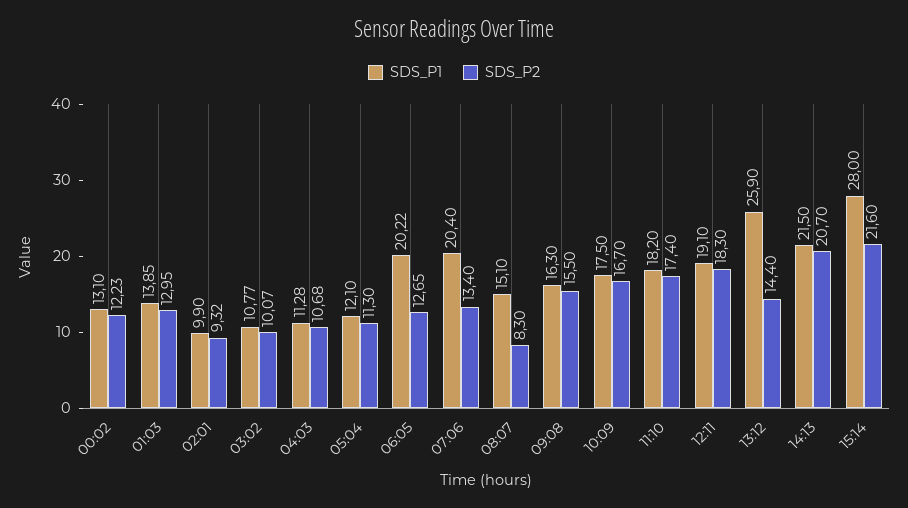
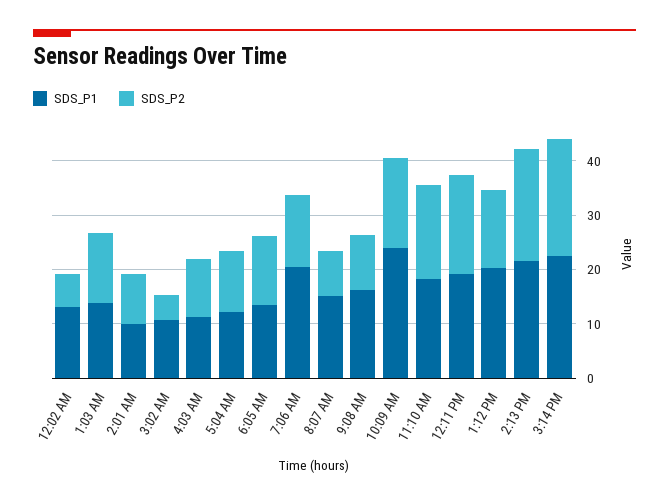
  {
    "SDS_P1": {
      "00:02": 13.1,
      "01:03": 13.85,
      "02:01": 9.9,
      "03:02": 10.77,
      "04:03": 11.28,
      "05:04": 12.1,
-     "06:05": 20.22,
+     "06:05": 14,
      "07:06": 20.4,
      "08:07": 15.1,
      "09:08": 16.3,
-     "10:09": 17.5,
+     "10:09": 24,
      "11:10": 18.2,
      "12:11": 19.1,
-     "13:12": 25.9,
+     "13:12": 20,
      "14:13": 21.5,
-     "15:14": 28
+     "15:14": 22
    },
    "SDS_P2": {
-     "00:02": 12.23,
+     "00:02": 6,
      "01:03": 12.95,
      "02:01": 9.32,
-     "03:02": 10.07,
+     "03:02": 4,
      "04:03": 10.68,
      "05:04": 11.3,
      "06:05": 12.65,
      "07:06": 13.4,
      "08:07": 8.3,
-     "09:08": 15.5,
+     "09:08": 10,
      "10:09": 16.7,
      "11:10": 17.4,
      "12:11": 18.3,
      "13:12": 14.4,
      "14:13": 20.7,
      "15:14": 21.6
    }
  }

